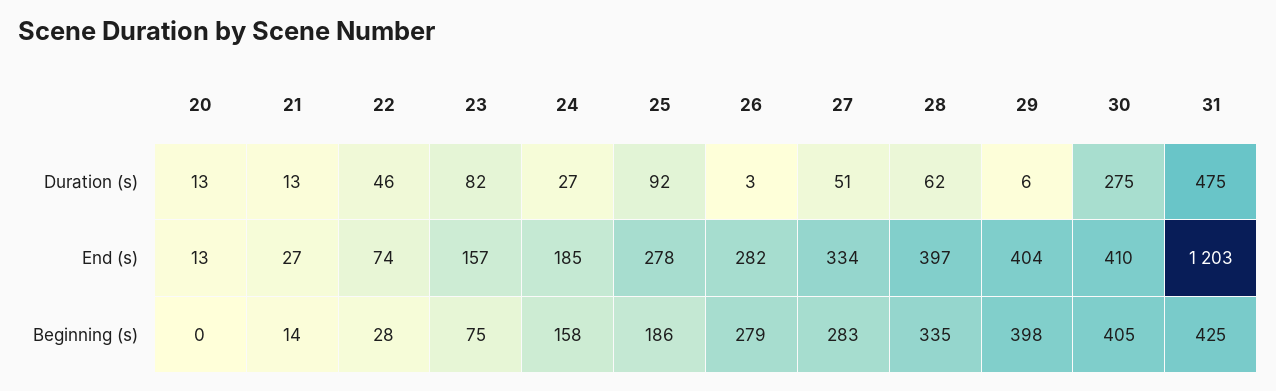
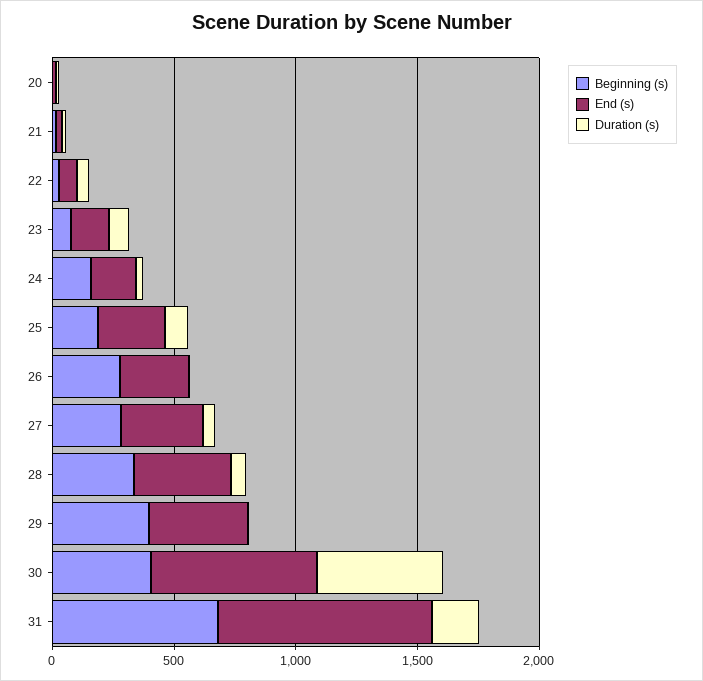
  {
    "Duration (s)": {
      "20": 13,
      "21": 13,
      "22": 46,
      "23": 82,
      "24": 27,
      "25": 92,
      "26": 3,
      "27": 51,
      "28": 62,
      "29": 6,
-     "30": 275,
+     "30": 500,
-     "31": 475
+     "31": 200
    },
    "End (s)": {
      "20": 13,
      "21": 27,
      "22": 74,
      "23": 157,
      "24": 185,
      "25": 278,
      "26": 282,
      "27": 334,
      "28": 397,
      "29": 404,
-     "30": 410,
+     "30": 700,
-     "31": 1203
+     "31": 900
    },
    "Beginning (s)": {
      "20": 0,
      "21": 14,
      "22": 28,
      "23": 75,
      "24": 158,
      "25": 186,
      "26": 279,
      "27": 283,
      "28": 335,
      "29": 398,
      "30": 405,
-     "31": 425
+     "31": 700
    }
  }

